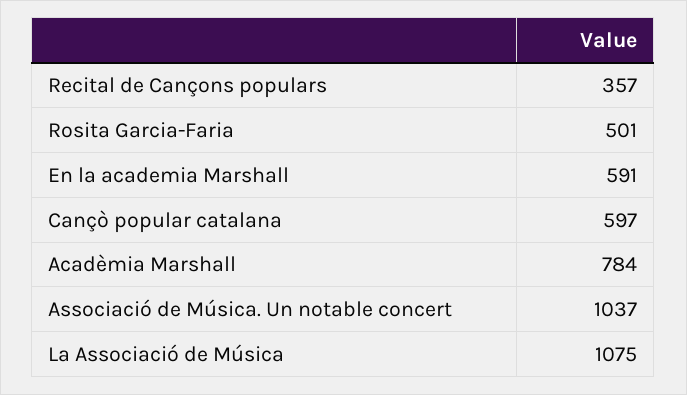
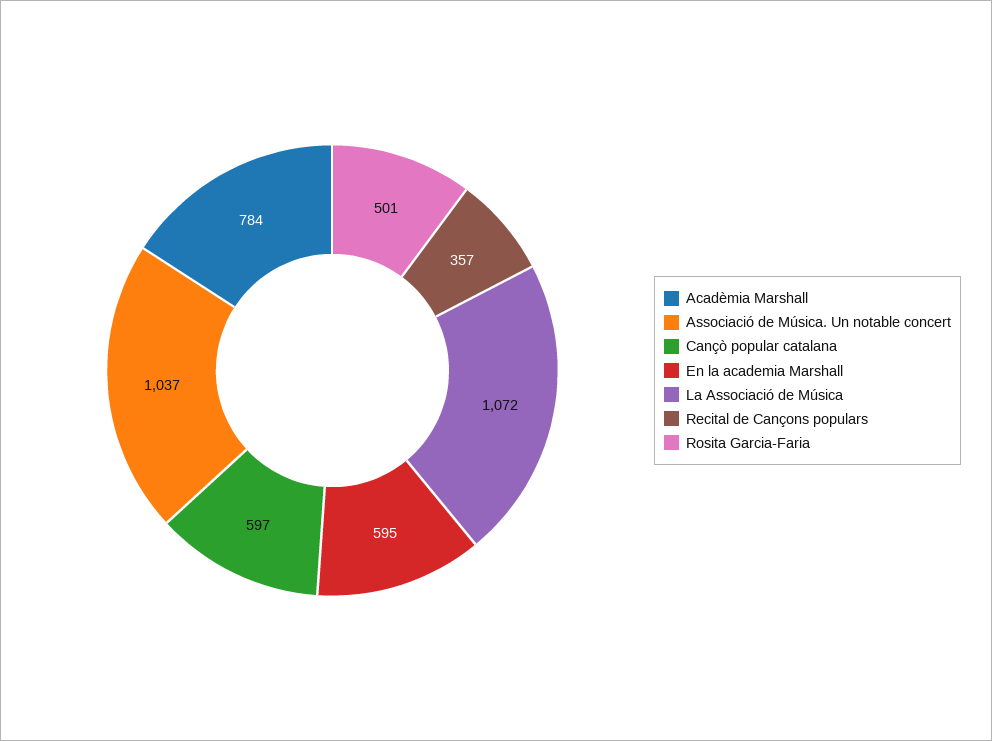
  {
    "Recital de Cançons populars": 357,
    "Rosita Garcia-Faria": 501,
-   "En la academia Marshall": 591,
+   "En la academia Marshall": 595,
    "Cançò popular catalana": 597,
    "Acadèmia Marshall": 784,
    "Associació de Música. Un notable concert": 1037,
-   "La Associació de Música": 1075
+   "La Associació de Música": 1072
  }

